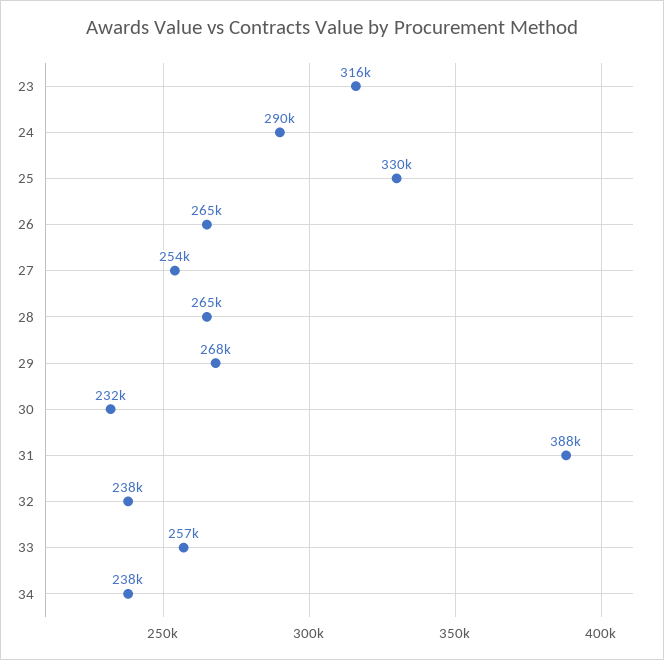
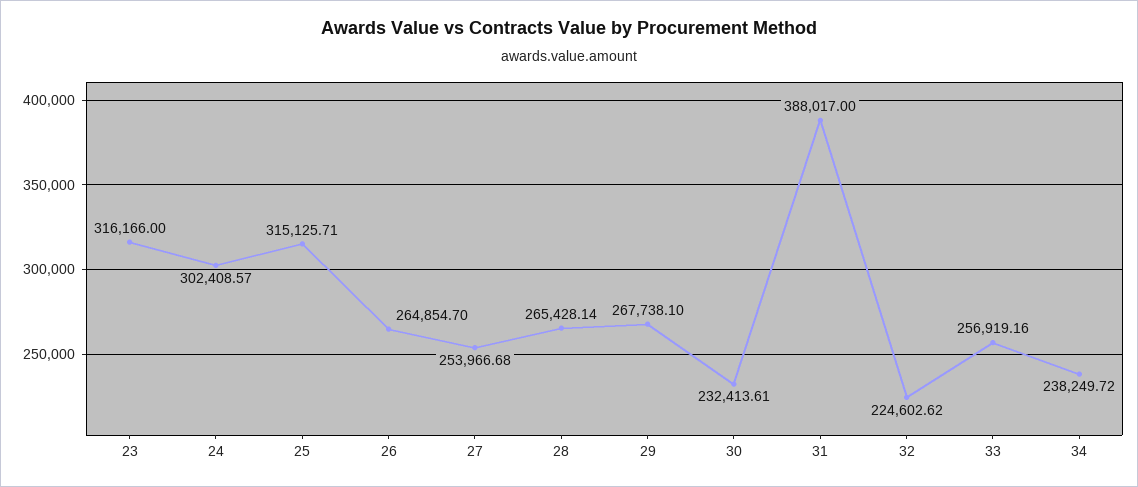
  {
    "23": 316166,
-   "24": 290000,
+   "24": 302408.57,
-   "25": 330000,
+   "25": 315125.71,
    "26": 264854.7,
    "27": 253966.68,
    "28": 265428.14,
    "29": 267738.1,
    "30": 232413.61,
    "31": 388017,
-   "32": 238000,
+   "32": 224602.62,
    "33": 256919.16,
    "34": 238249.72
  }

